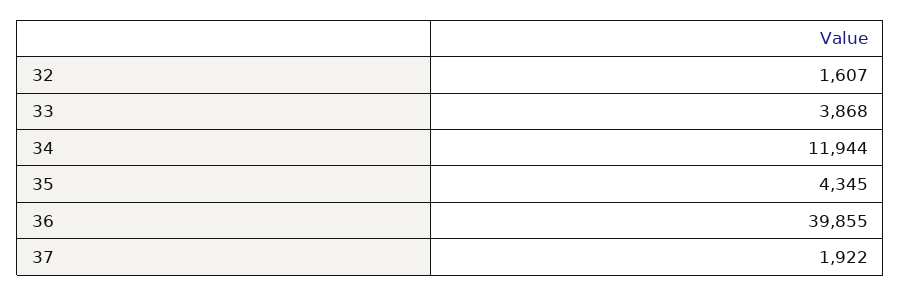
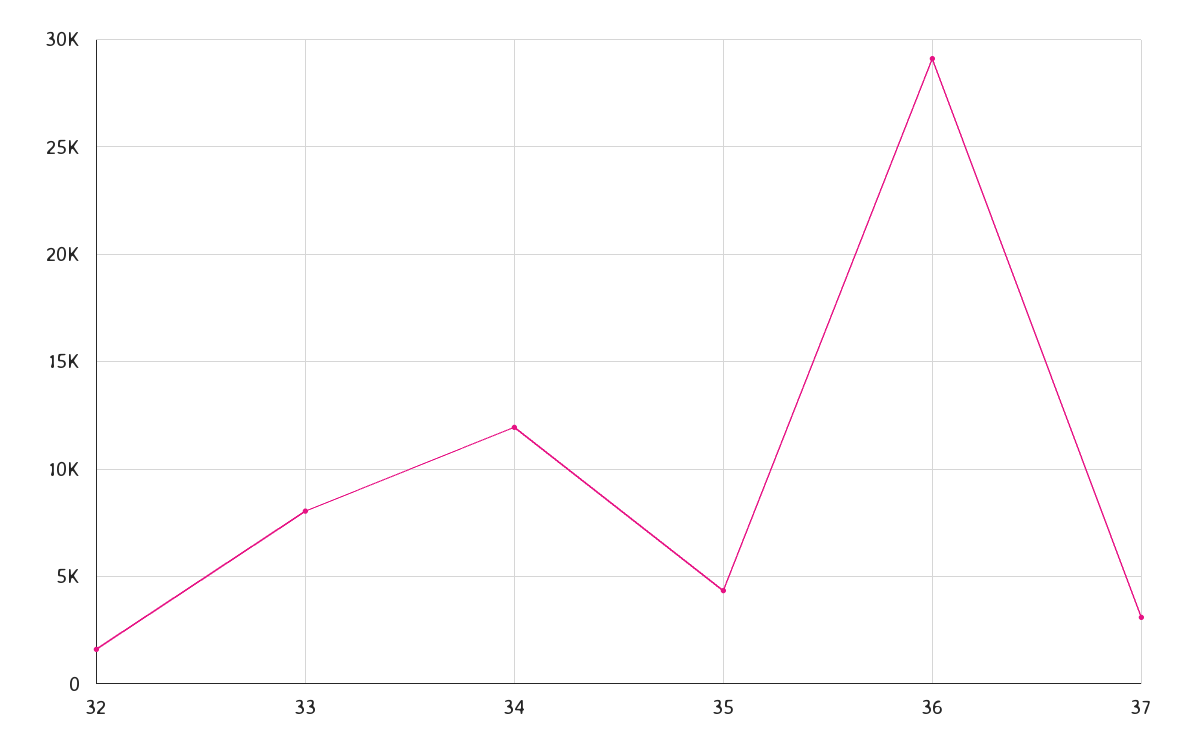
  {
    "32": 1607,
-   "33": 3868,
+   "33": 8000,
    "34": 11944,
    "35": 4345,
-   "36": 39855,
+   "36": 29000,
-   "37": 1922
+   "37": 3000
  }

